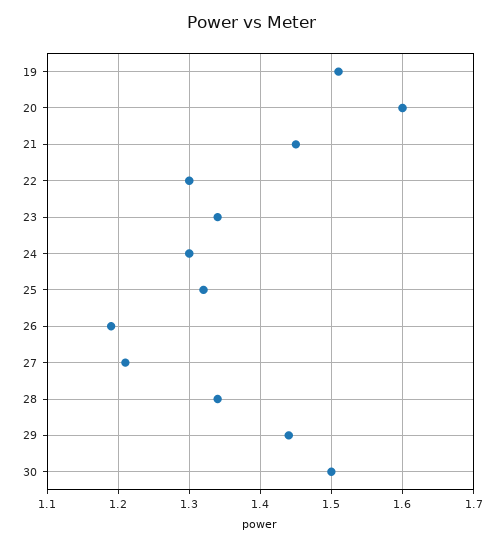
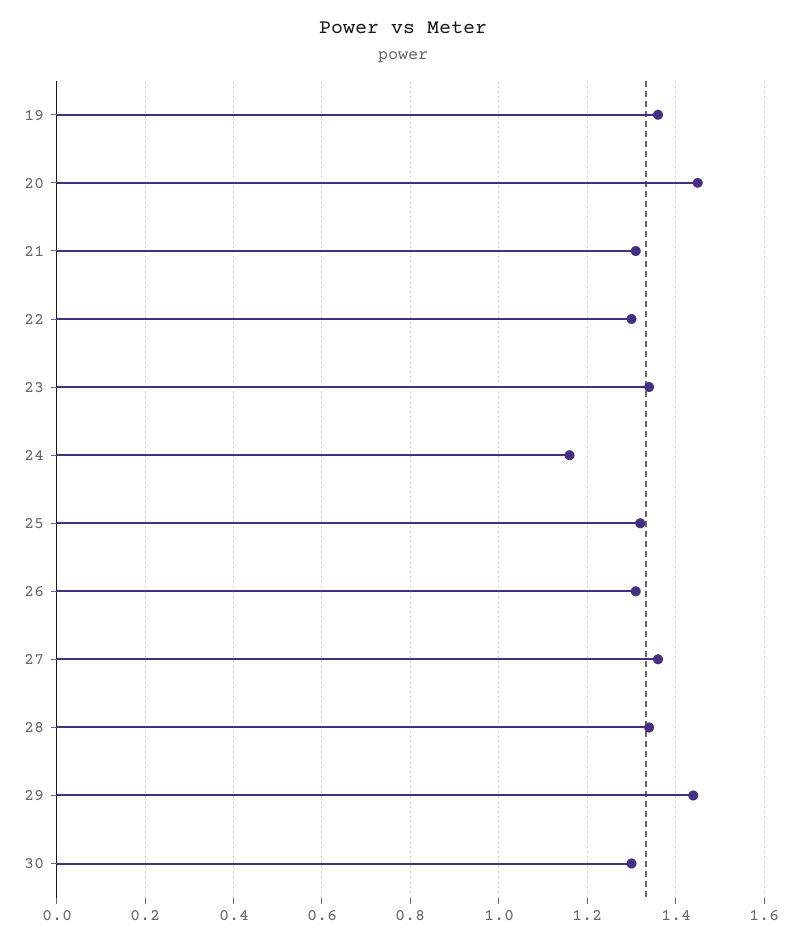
  {
-   "19": 1.51,
+   "19": 1.35,
-   "20": 1.6,
+   "20": 1.45,
-   "21": 1.45,
+   "21": 1.3,
    "22": 1.3,
    "23": 1.34,
-   "24": 1.3,
+   "24": 1.15,
    "25": 1.32,
-   "26": 1.19,
+   "26": 1.3,
-   "27": 1.21,
+   "27": 1.35,
    "28": 1.34,
    "29": 1.44,
-   "30": 1.5
+   "30": 1.3
  }

